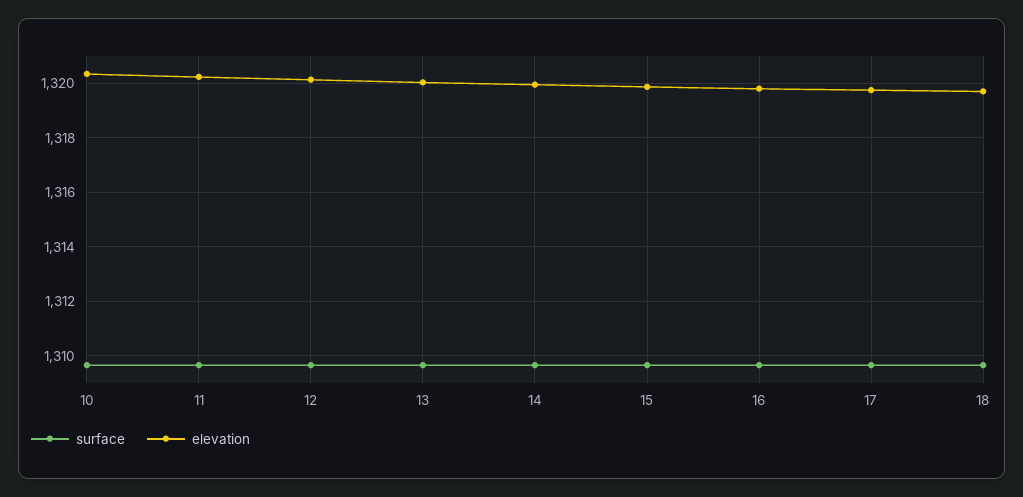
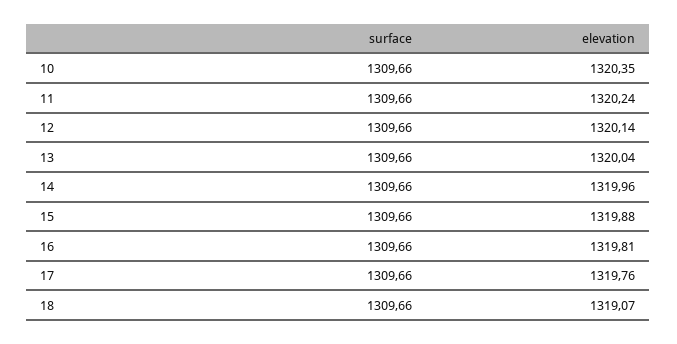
  {
    "surface": {
      "10": 1309.66,
      "11": 1309.66,
      "12": 1309.66,
      "13": 1309.66,
      "14": 1309.66,
      "15": 1309.66,
      "16": 1309.66,
      "17": 1309.66,
      "18": 1309.66
    },
    "elevation": {
      "10": 1320.35,
      "11": 1320.24,
      "12": 1320.14,
      "13": 1320.04,
      "14": 1319.96,
      "15": 1319.88,
      "16": 1319.81,
      "17": 1319.76,
-     "18": 1319.75
+     "18": 1319.07
    }
  }

